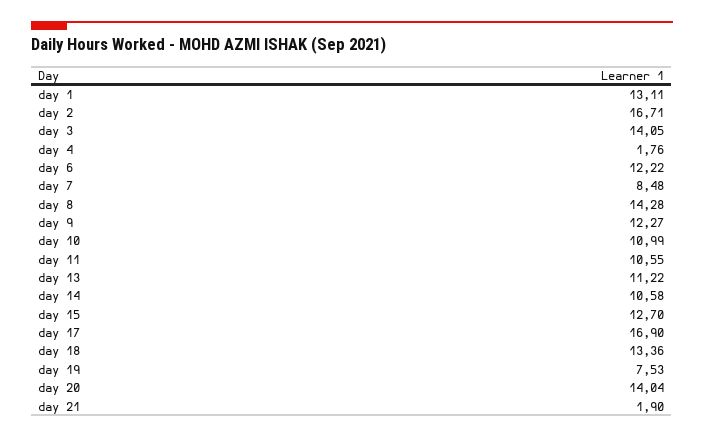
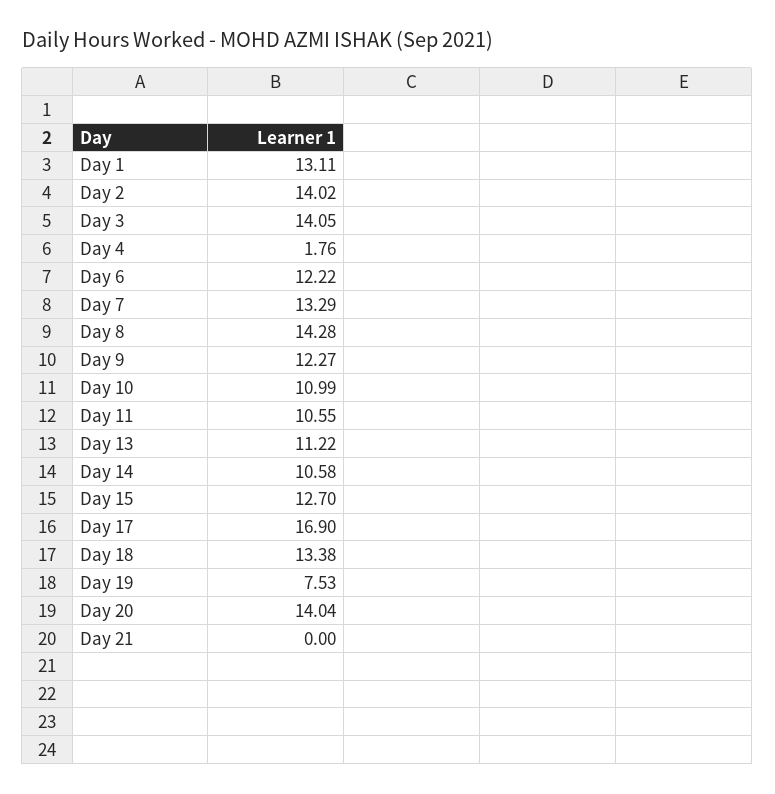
  {
    "day 1": 13.11,
-   "day 2": 16.71,
+   "day 2": 14.02,
    "day 3": 14.05,
    "day 4": 1.76,
    "day 6": 12.22,
-   "day 7": 8.48,
+   "day 7": 13.29,
    "day 8": 14.28,
    "day 9": 12.27,
    "day 10": 10.99,
    "day 11": 10.55,
    "day 13": 11.22,
    "day 14": 10.58,
    "day 15": 12.7,
    "day 17": 16.9,
-   "day 18": 13.36,
+   "day 18": 13.38,
    "day 19": 7.53,
    "day 20": 14.04,
-   "day 21": 1.9
+   "day 21": 0
  }

